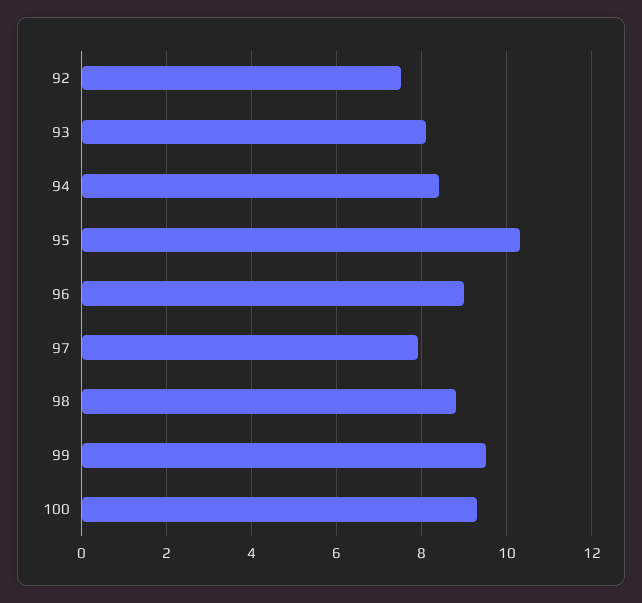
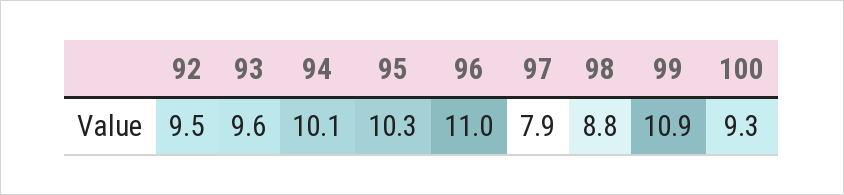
  {
-   "92": 7.5,
+   "92": 9.5,
-   "93": 8,
+   "93": 9.6,
-   "94": 8.5,
+   "94": 10.1,
    "95": 10.3,
-   "96": 9,
+   "96": 11,
    "97": 7.9,
    "98": 8.8,
-   "99": 9.5,
+   "99": 10.9,
    "100": 9.3
  }

